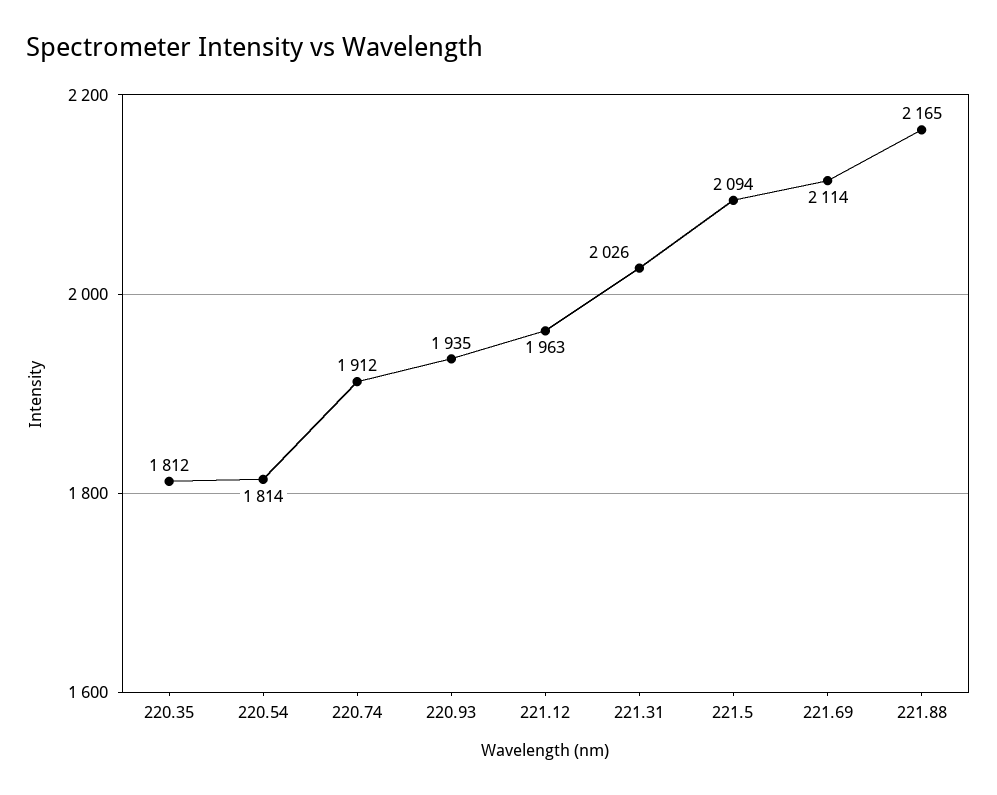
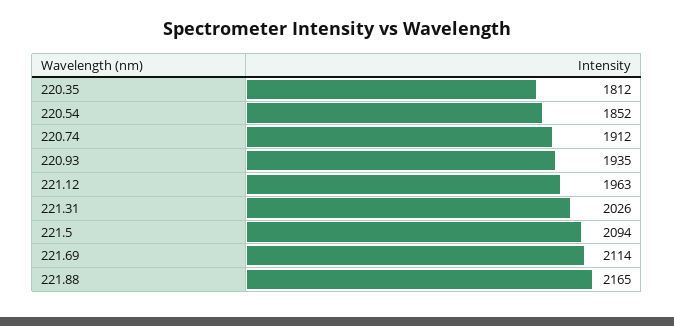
  {
    "220.35": 1812,
-   "220.54": 1814,
+   "220.54": 1852,
    "220.74": 1912,
    "220.93": 1935,
    "221.12": 1963,
    "221.31": 2026,
    "221.5": 2094,
    "221.69": 2114,
    "221.88": 2165
  }

